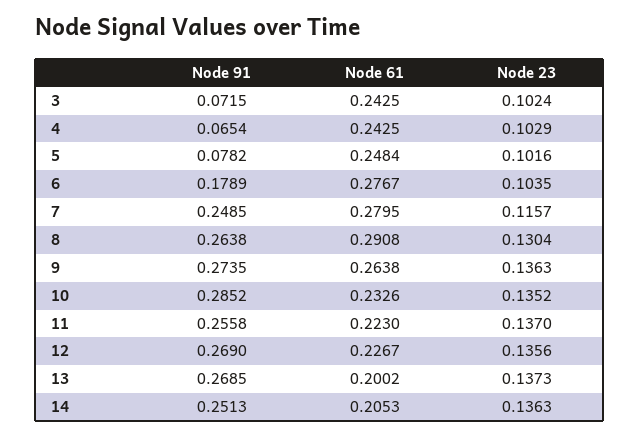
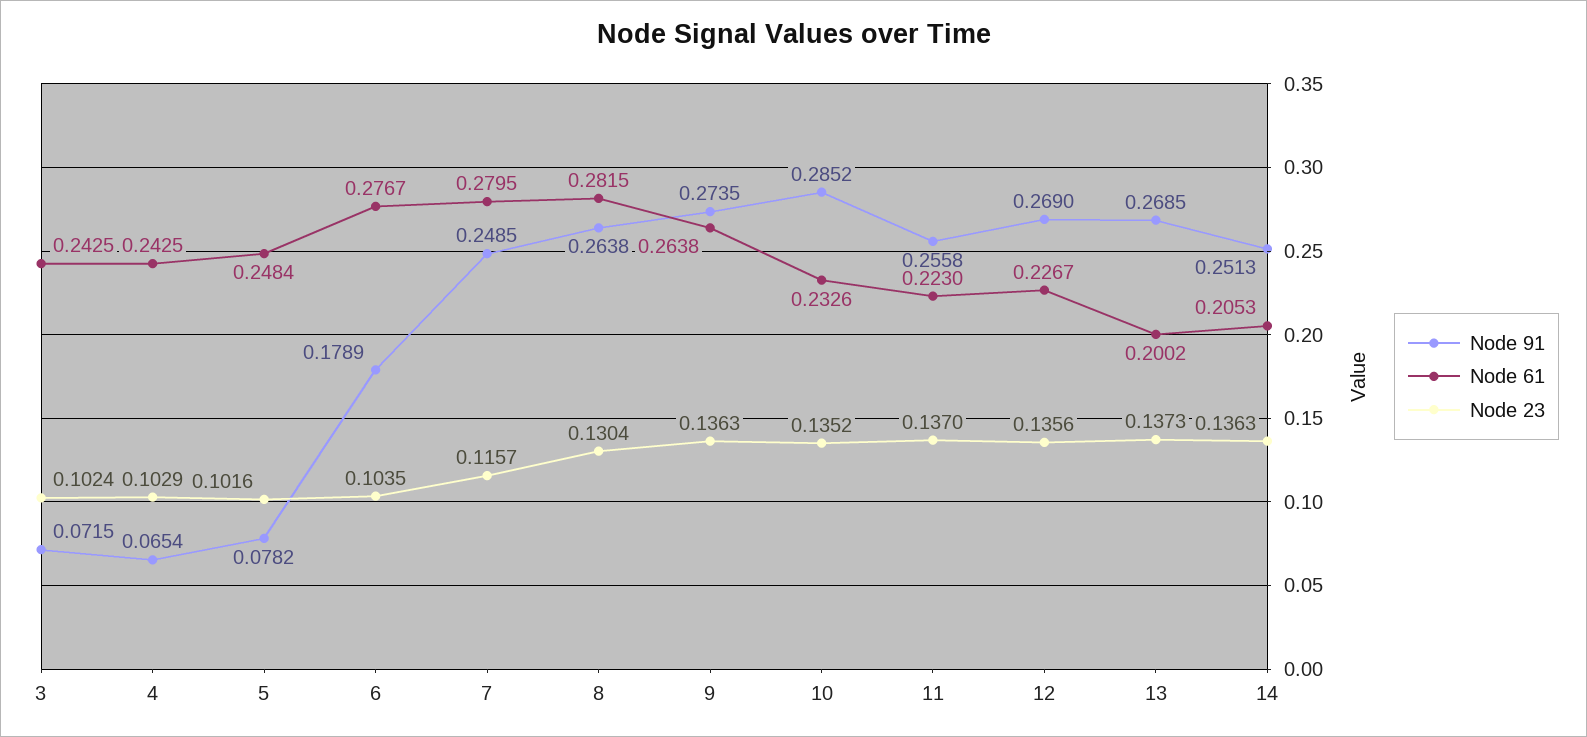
  {
    "Node 91": {
      "3": 0.0715,
      "4": 0.0654,
      "5": 0.0782,
      "6": 0.1789,
      "7": 0.2485,
      "8": 0.2638,
      "9": 0.2735,
      "10": 0.2852,
      "11": 0.2558,
      "12": 0.269,
      "13": 0.2685,
      "14": 0.2513
    },
    "Node 61": {
      "3": 0.2425,
      "4": 0.2425,
      "5": 0.2484,
      "6": 0.2767,
      "7": 0.2795,
-     "8": 0.2908,
+     "8": 0.2815,
      "9": 0.2638,
      "10": 0.2326,
      "11": 0.223,
      "12": 0.2267,
      "13": 0.2002,
      "14": 0.2053
    },
    "Node 23": {
      "3": 0.1024,
      "4": 0.1029,
      "5": 0.1016,
      "6": 0.1035,
      "7": 0.1157,
      "8": 0.1304,
      "9": 0.1363,
      "10": 0.1352,
      "11": 0.137,
      "12": 0.1356,
      "13": 0.1373,
      "14": 0.1363
    }
  }

